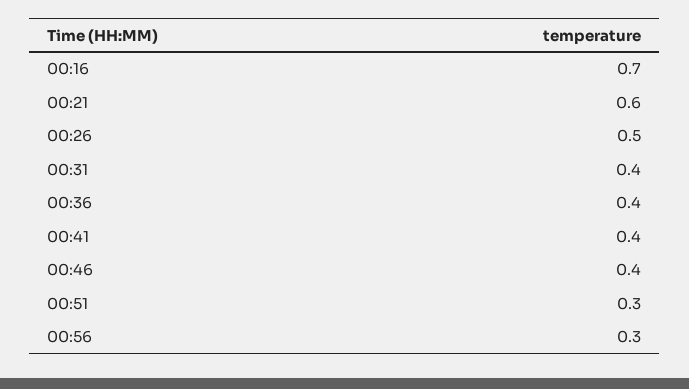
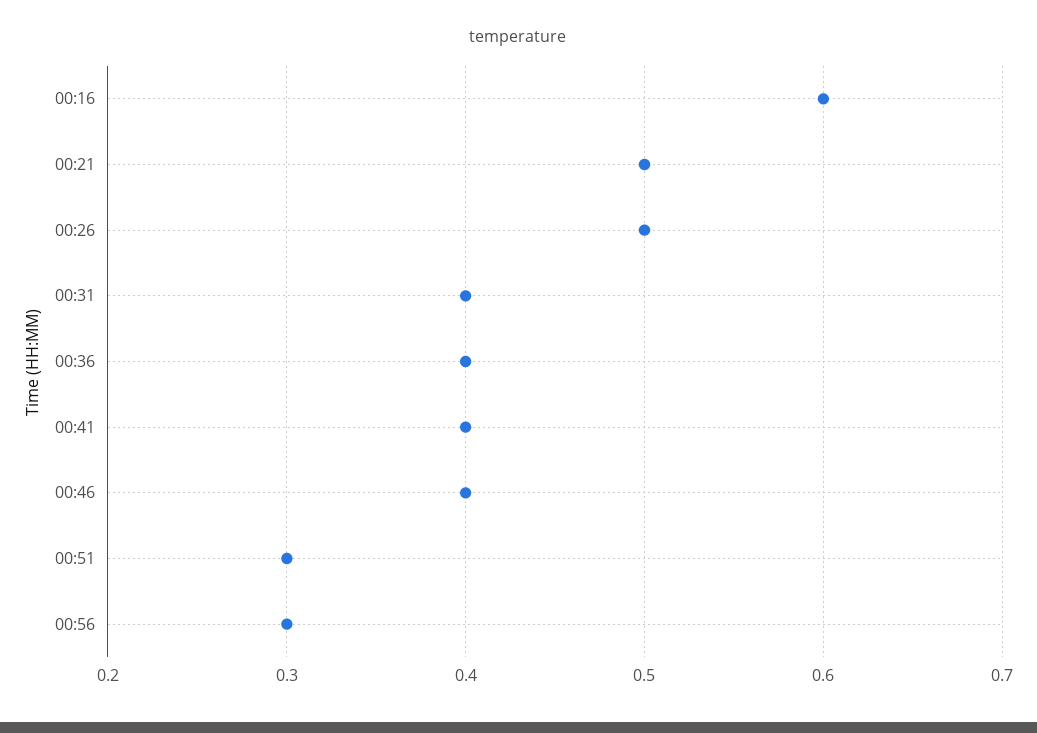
  {
-   "00:16": 0.7,
+   "00:16": 0.6,
-   "00:21": 0.6,
+   "00:21": 0.5,
    "00:26": 0.5,
    "00:31": 0.4,
    "00:36": 0.4,
    "00:41": 0.4,
    "00:46": 0.4,
    "00:51": 0.3,
    "00:56": 0.3
  }

